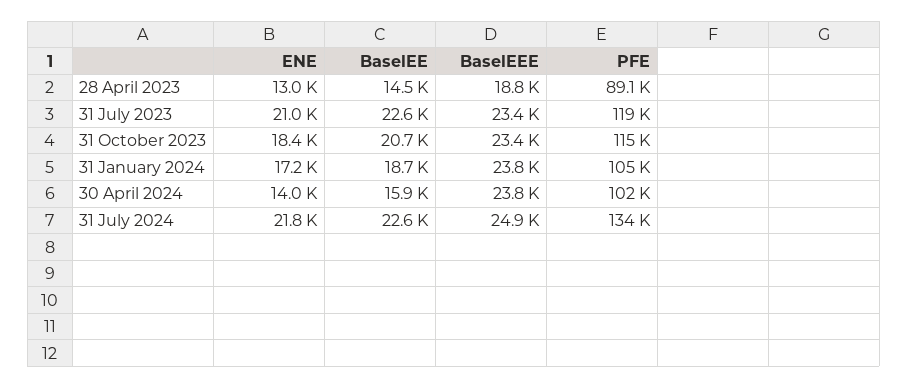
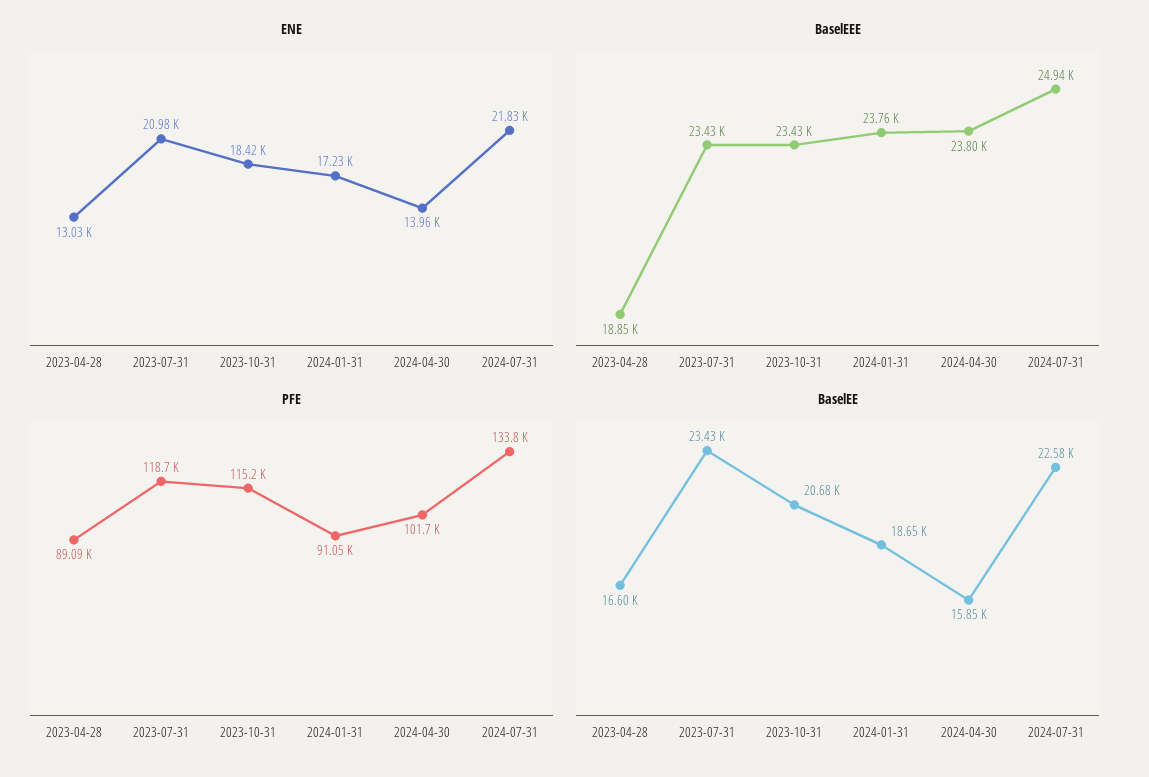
  {
    "ENE": {
      "28 April 2023": 13030,
      "31 July 2023": 20980,
      "31 October 2023": 18420,
      "31 January 2024": 17230,
      "30 April 2024": 13960,
      "31 July 2024": 21830
    },
    "BaselEE": {
-     "28 April 2023": 14500,
+     "28 April 2023": 16600,
-     "31 July 2023": 22600,
+     "31 July 2023": 23430,
      "31 October 2023": 20680,
      "31 January 2024": 18650,
      "30 April 2024": 15850,
      "31 July 2024": 22580
    },
    "BaselEEE": {
      "28 April 2023": 18850,
      "31 July 2023": 23430,
      "31 October 2023": 23430,
      "31 January 2024": 23760,
      "30 April 2024": 23800,
      "31 July 2024": 24940
    },
    "PFE": {
      "28 April 2023": 89090,
      "31 July 2023": 118700,
      "31 October 2023": 115200,
-     "31 January 2024": 105000,
+     "31 January 2024": 91050,
      "30 April 2024": 101700,
      "31 July 2024": 133800
    }
  }

